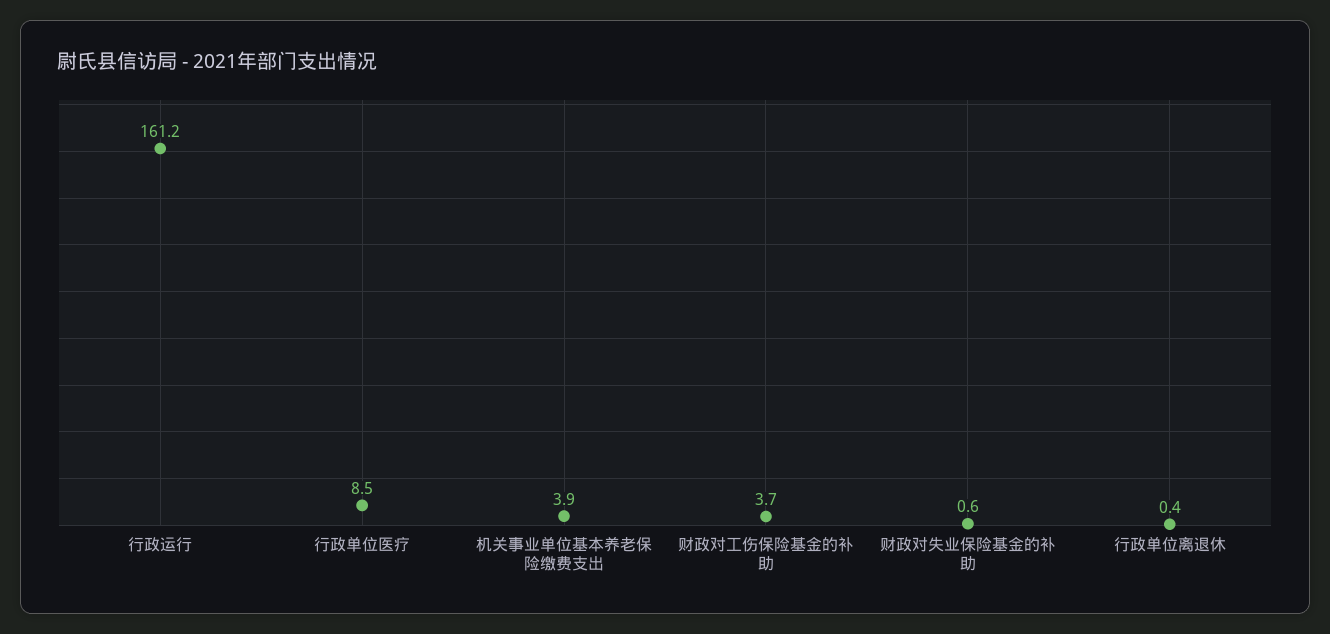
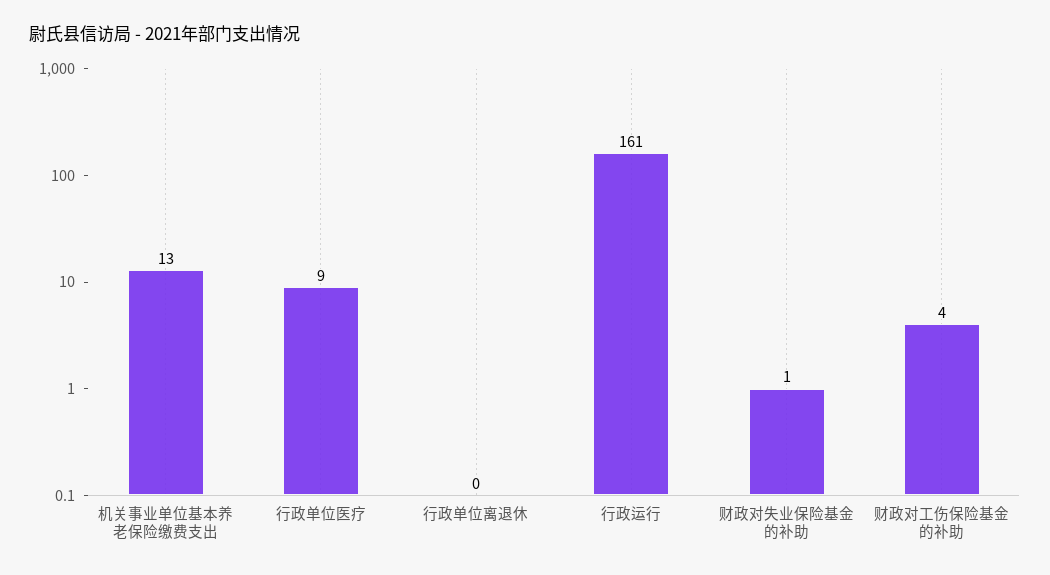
  {
    "行政运行": 161.2,
    "行政单位医疗": 8.5,
-   "机关事业单位基本养老保险缴费支出": 3.9,
+   "机关事业单位基本养老保险缴费支出": 13,
    "财政对工伤保险基金的补助": 3.7,
    "财政对失业保险基金的补助": 0.6,
    "行政单位离退休": 0.4
  }

